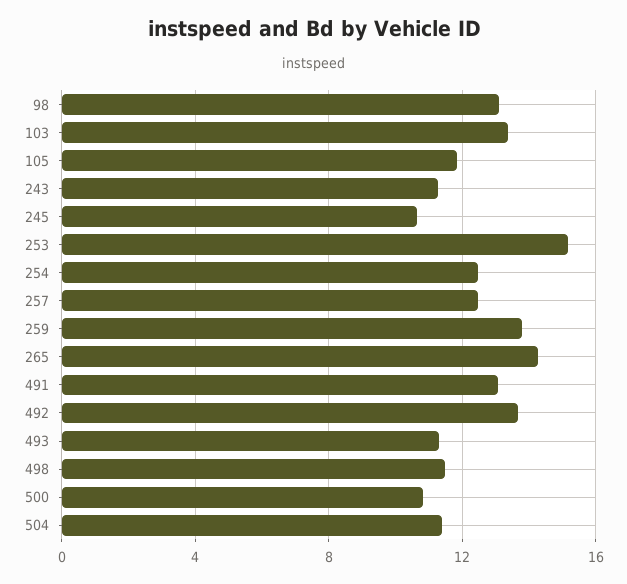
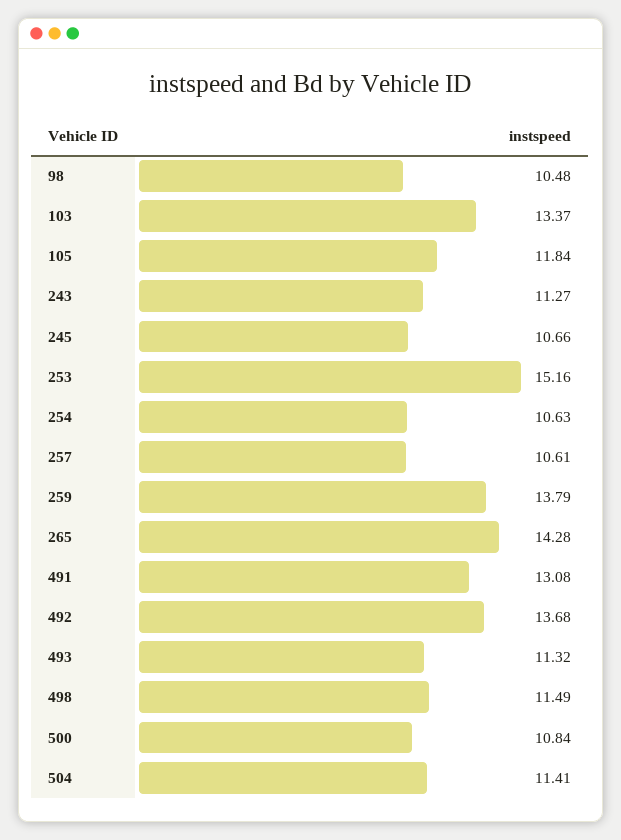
  {
-   "98": 13,
+   "98": 10.48,
    "103": 13.37,
    "105": 11.84,
    "243": 11.27,
    "245": 10.66,
    "253": 15.16,
-   "254": 12.5,
+   "254": 10.63,
-   "257": 12.5,
+   "257": 10.61,
    "259": 13.79,
    "265": 14.28,
    "491": 13.08,
    "492": 13.68,
    "493": 11.32,
    "498": 11.49,
    "500": 10.84,
    "504": 11.41
  }

